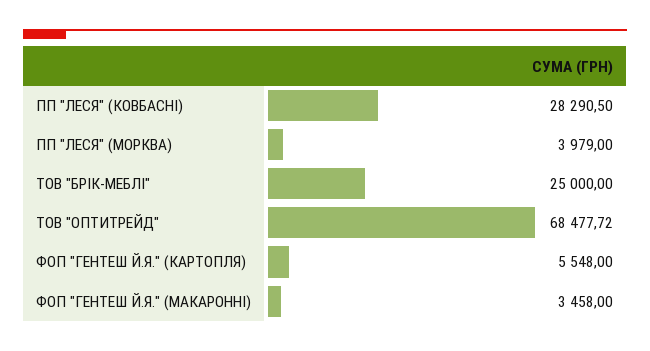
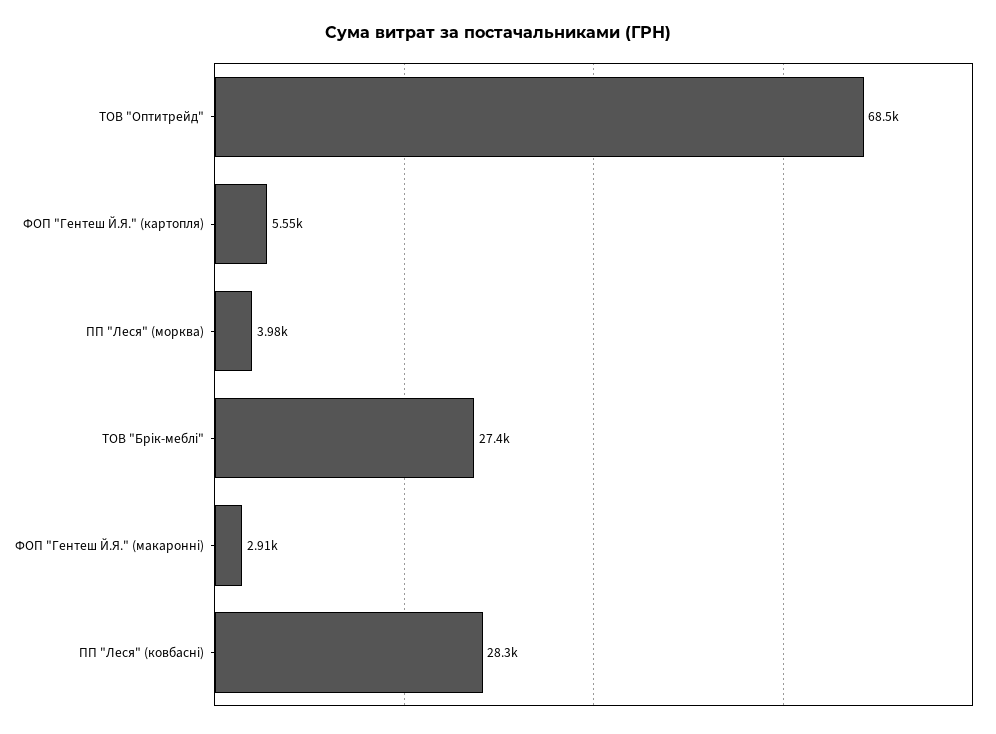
  {
    "ПП \"ЛЕСЯ\" (КОВБАСНІ)": 28290.5,
    "ПП \"ЛЕСЯ\" (МОРКВА)": 3979,
-   "ТОВ \"БРІК-МЕБЛІ\"": 25000,
+   "ТОВ \"БРІК-МЕБЛІ\"": 27400,
    "ТОВ \"ОПТИТРЕЙД\"": 68477.72,
    "ФОП \"ГЕНТЕШ Й.Я.\" (КАРТОПЛЯ)": 5548,
-   "ФОП \"ГЕНТЕШ Й.Я.\" (МАКАРОННІ)": 3458
+   "ФОП \"ГЕНТЕШ Й.Я.\" (МАКАРОННІ)": 2910
  }

